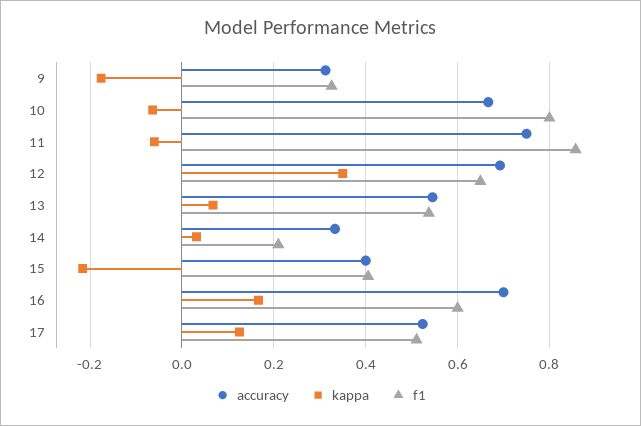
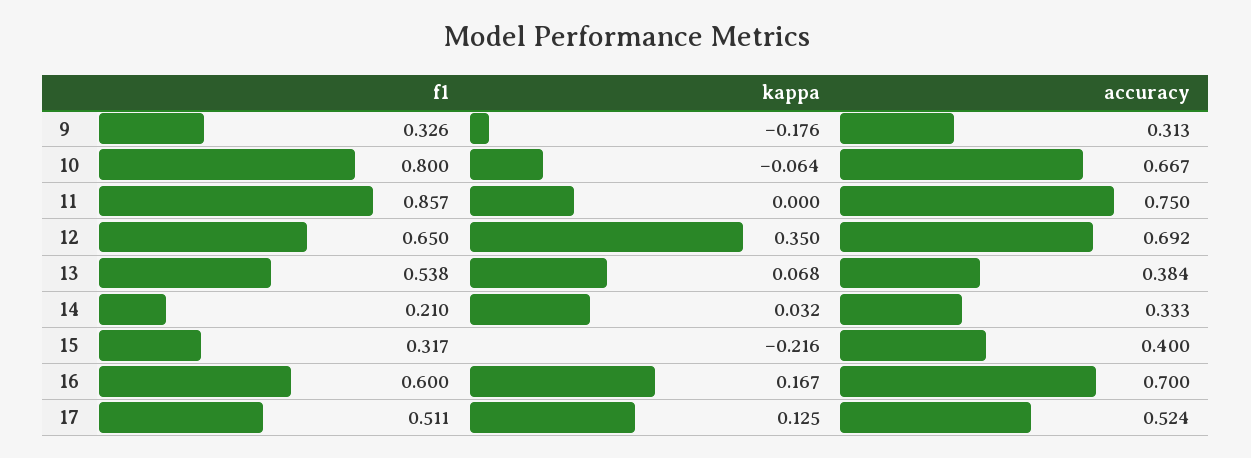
  {
    "accuracy": {
      "9": 0.313,
      "10": 0.667,
      "11": 0.75,
      "12": 0.692,
-     "13": 0.54,
+     "13": 0.384,
      "14": 0.333,
      "15": 0.4,
      "16": 0.7,
      "17": 0.524
    },
    "kappa": {
      "9": -0.176,
      "10": -0.064,
-     "11": -0.06,
+     "11": 0,
      "12": 0.35,
      "13": 0.068,
      "14": 0.032,
      "15": -0.216,
      "16": 0.167,
      "17": 0.125
    },
    "f1": {
      "9": 0.326,
      "10": 0.8,
      "11": 0.857,
      "12": 0.65,
      "13": 0.538,
      "14": 0.21,
-     "15": 0.4,
+     "15": 0.317,
      "16": 0.6,
      "17": 0.511
    }
  }

